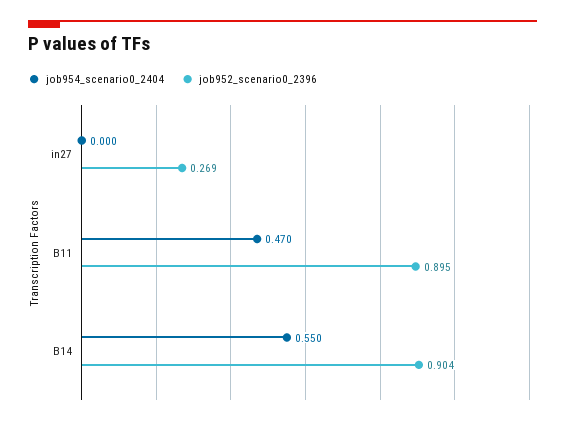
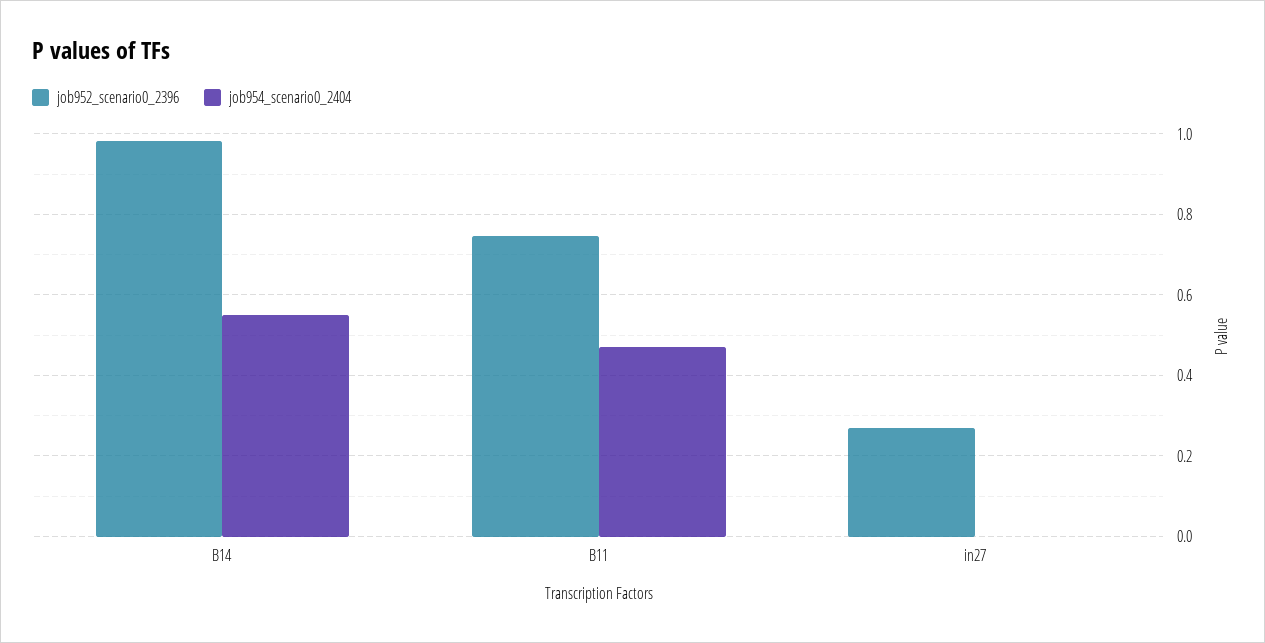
  {
    "job954_scenario0_2404": {
      "in27": 0,
      "B11": 0.47,
      "B14": 0.55
    },
    "job952_scenario0_2396": {
      "in27": 0.269,
-     "B11": 0.895,
+     "B11": 0.74,
-     "B14": 0.904
+     "B14": 0.98
    }
  }

